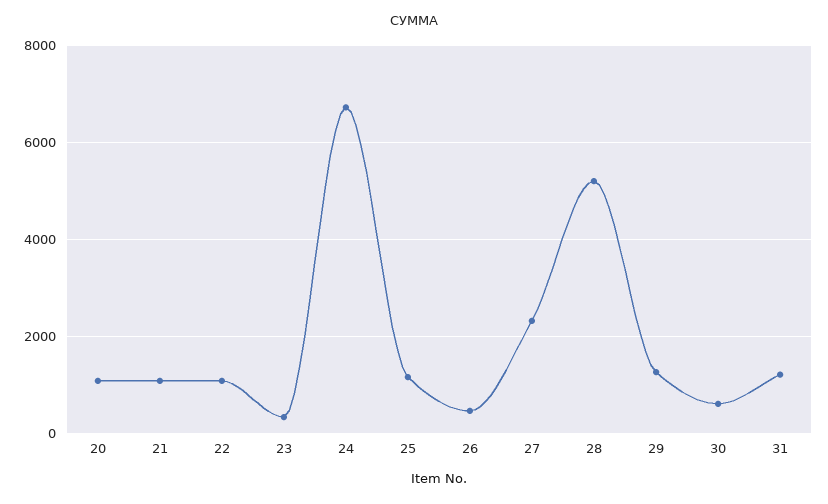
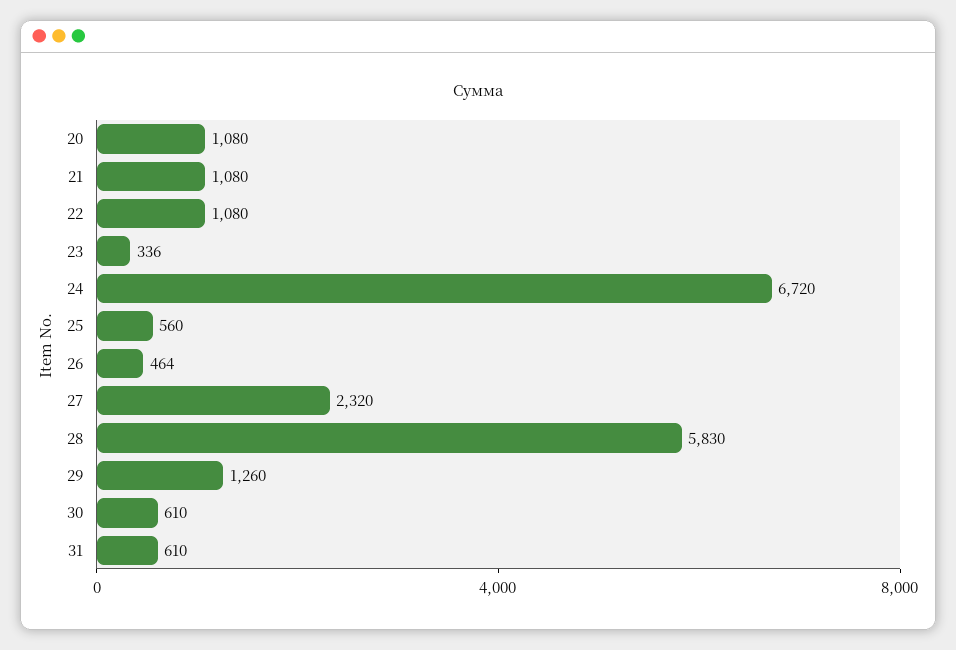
  {
    "20": 1080,
    "21": 1080,
    "22": 1080,
    "23": 336,
    "24": 6720,
-   "25": 1200,
+   "25": 560,
    "26": 464,
    "27": 2320,
-   "28": 5200,
+   "28": 5830,
    "29": 1260,
    "30": 610,
-   "31": 1200
+   "31": 610
  }

